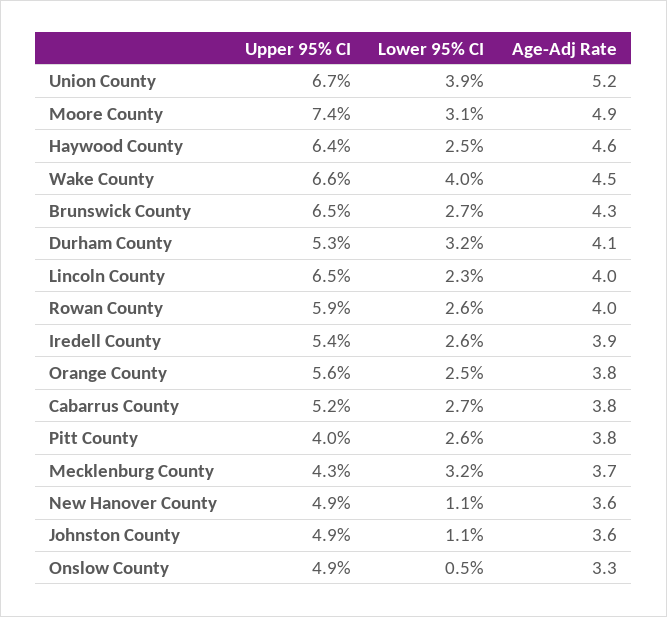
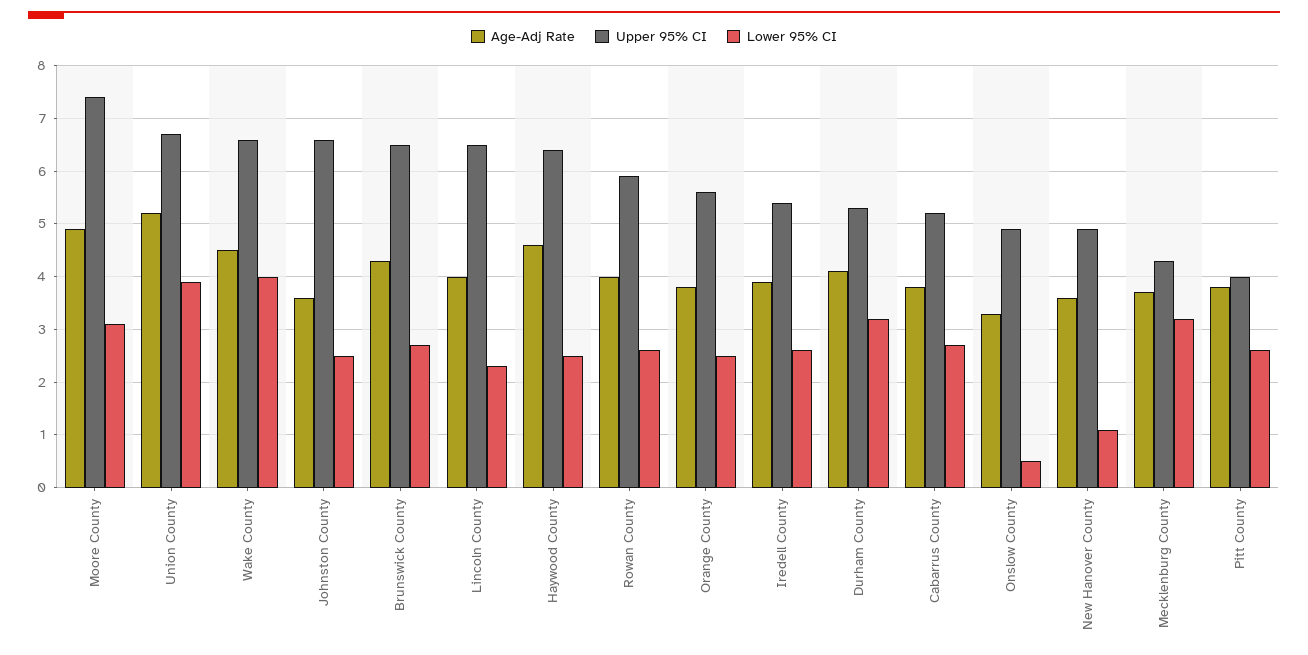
  {
    "Upper 95% CI": {
      "Union County": 6.7,
      "Moore County": 7.4,
      "Haywood County": 6.4,
      "Wake County": 6.6,
      "Brunswick County": 6.5,
      "Durham County": 5.3,
      "Lincoln County": 6.5,
      "Rowan County": 5.9,
      "Iredell County": 5.4,
      "Orange County": 5.6,
      "Cabarrus County": 5.2,
      "Pitt County": 4,
      "Mecklenburg County": 4.3,
      "New Hanover County": 4.9,
-     "Johnston County": 4.9,
+     "Johnston County": 6.5,
      "Onslow County": 4.9
    },
    "Lower 95% CI": {
      "Union County": 3.9,
      "Moore County": 3.1,
      "Haywood County": 2.5,
      "Wake County": 4,
      "Brunswick County": 2.7,
      "Durham County": 3.2,
      "Lincoln County": 2.3,
      "Rowan County": 2.6,
      "Iredell County": 2.6,
      "Orange County": 2.5,
      "Cabarrus County": 2.7,
      "Pitt County": 2.6,
      "Mecklenburg County": 3.2,
      "New Hanover County": 1.1,
-     "Johnston County": 1.1,
+     "Johnston County": 2.5,
      "Onslow County": 0.5
    },
    "Age-Adj Rate": {
      "Union County": 5.2,
      "Moore County": 4.9,
      "Haywood County": 4.6,
      "Wake County": 4.5,
      "Brunswick County": 4.3,
      "Durham County": 4.1,
      "Lincoln County": 4,
      "Rowan County": 4,
      "Iredell County": 3.9,
      "Orange County": 3.8,
      "Cabarrus County": 3.8,
      "Pitt County": 3.8,
      "Mecklenburg County": 3.7,
      "New Hanover County": 3.6,
      "Johnston County": 3.6,
      "Onslow County": 3.3
    }
  }

